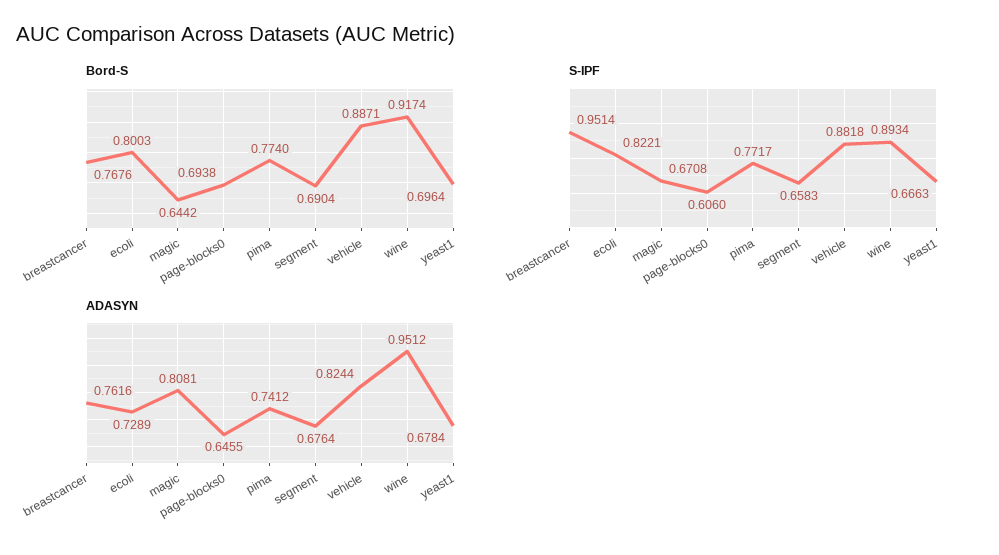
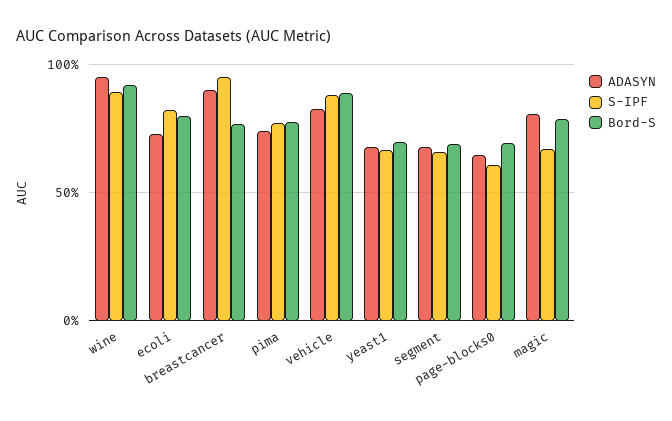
  {
    "Bord-S": {
      "breastcancer": 0.7676,
      "ecoli": 0.8003,
-     "magic": 0.6442,
+     "magic": 0.8,
      "page-blocks0": 0.6938,
      "pima": 0.774,
      "segment": 0.6904,
      "vehicle": 0.8871,
      "wine": 0.9174,
      "yeast1": 0.6964
    },
    "S-IPF": {
      "breastcancer": 0.9514,
      "ecoli": 0.8221,
      "magic": 0.6708,
      "page-blocks0": 0.606,
      "pima": 0.7717,
      "segment": 0.6583,
      "vehicle": 0.8818,
      "wine": 0.8934,
      "yeast1": 0.6663
    },
    "ADASYN": {
-     "breastcancer": 0.7616,
+     "breastcancer": 0.9,
      "ecoli": 0.7289,
      "magic": 0.8081,
      "page-blocks0": 0.6455,
      "pima": 0.7412,
      "segment": 0.6764,
      "vehicle": 0.8244,
      "wine": 0.9512,
      "yeast1": 0.6784
    }
  }

